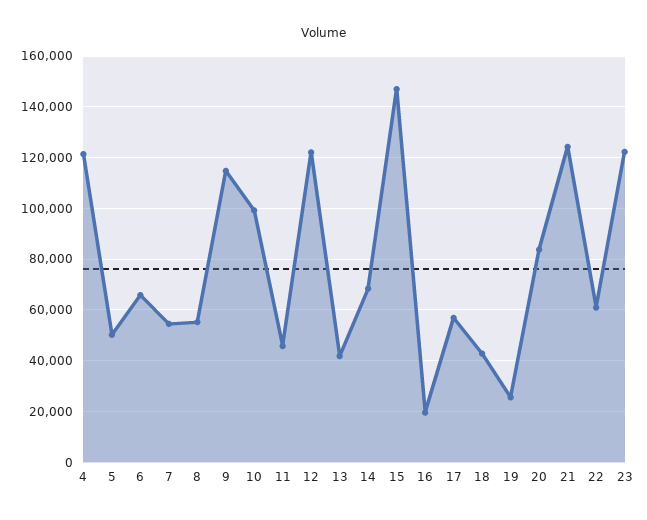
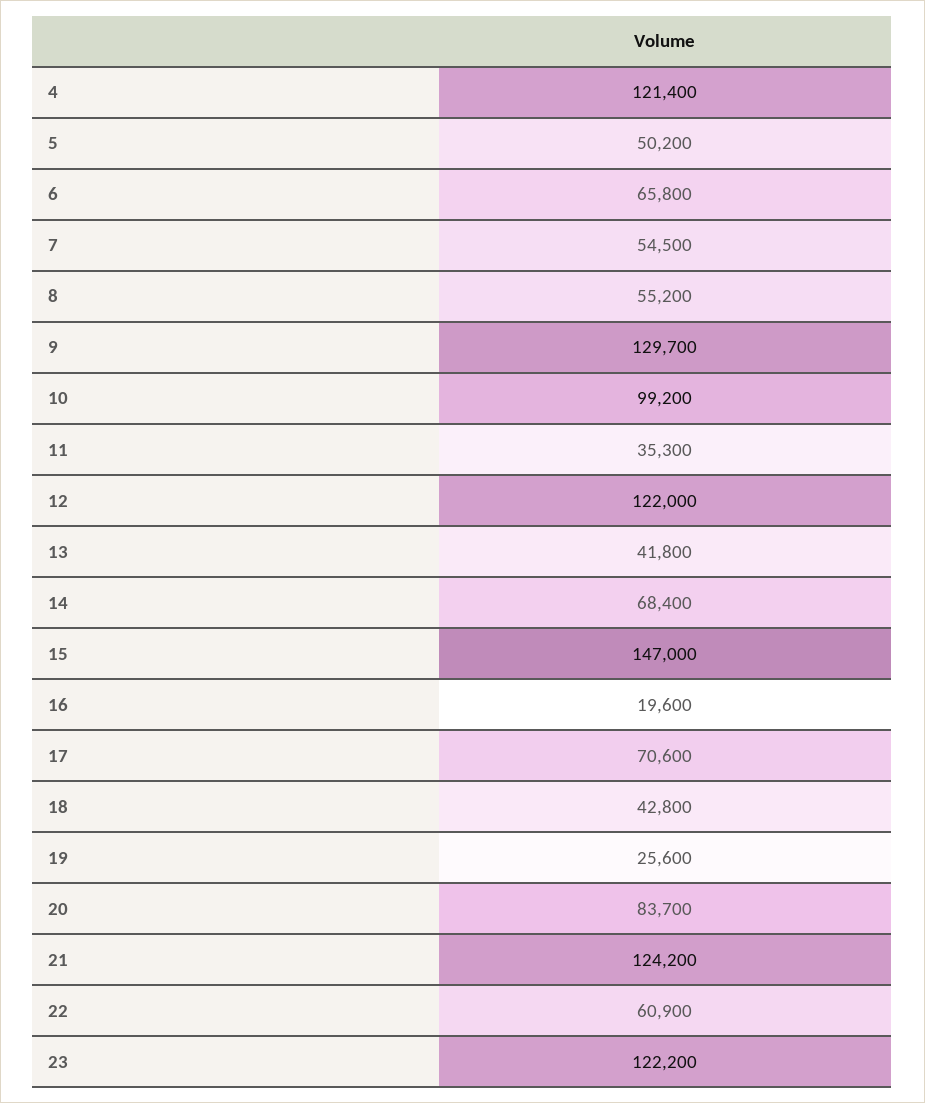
  {
    "4": 121400,
    "5": 50200,
    "6": 65800,
    "7": 54500,
    "8": 55200,
-   "9": 115000,
+   "9": 129700,
    "10": 99200,
-   "11": 45000,
+   "11": 35300,
    "12": 122000,
    "13": 41800,
    "14": 68400,
    "15": 147000,
    "16": 19600,
-   "17": 57500,
+   "17": 70600,
    "18": 42800,
    "19": 25600,
    "20": 83700,
    "21": 124200,
    "22": 60900,
    "23": 122200
  }

